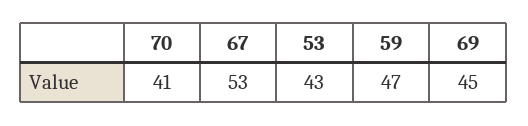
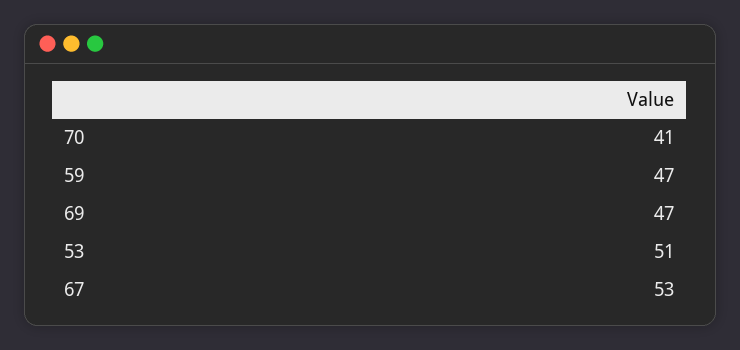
  {
    "70": 41,
    "67": 53,
-   "53": 43,
+   "53": 51,
    "59": 47,
-   "69": 45
+   "69": 47
  }

